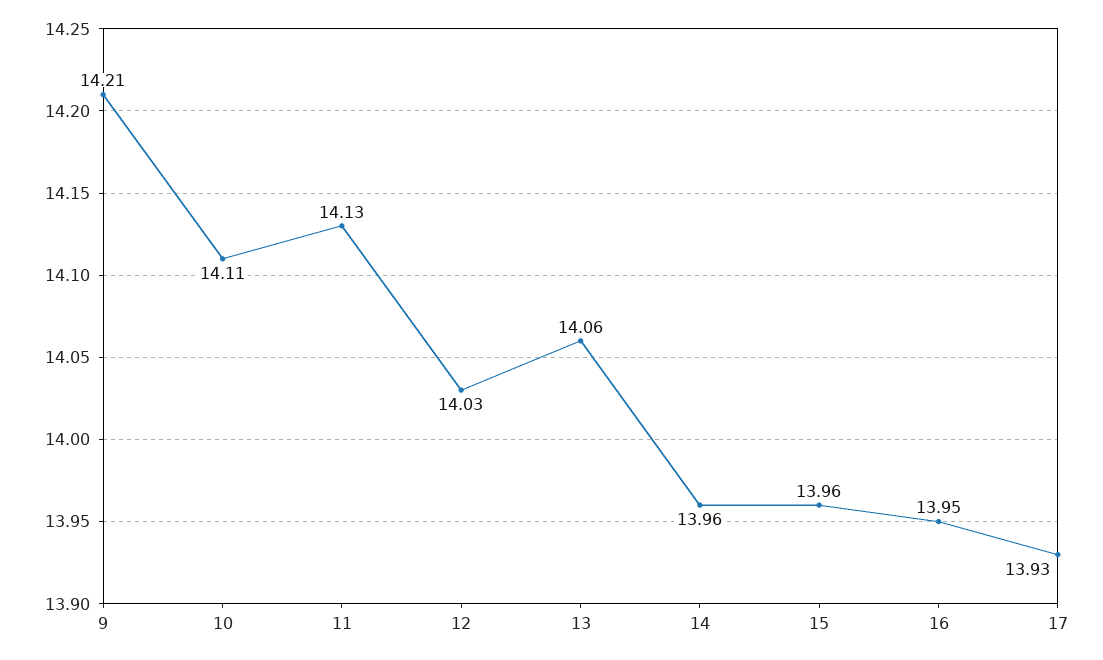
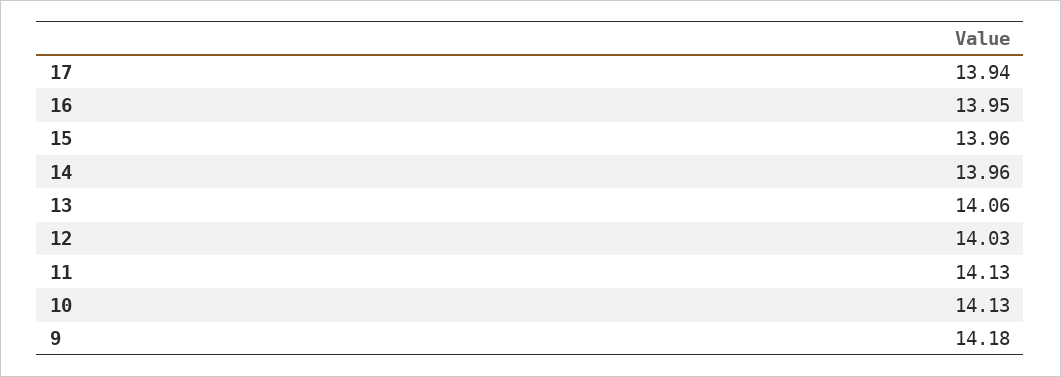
  {
-   "9": 14.21,
+   "9": 14.18,
-   "10": 14.11,
+   "10": 14.13,
    "11": 14.13,
    "12": 14.03,
    "13": 14.06,
    "14": 13.96,
    "15": 13.96,
    "16": 13.95,
-   "17": 13.93
+   "17": 13.94
  }

